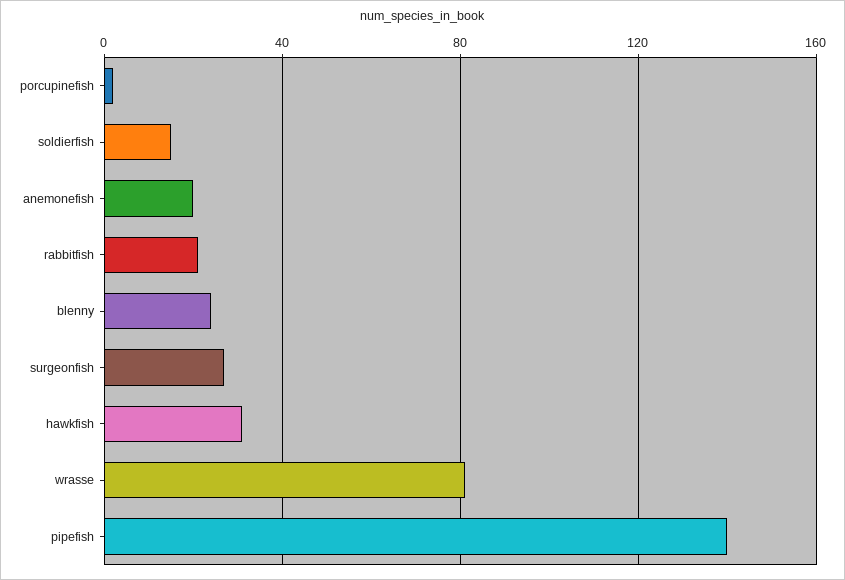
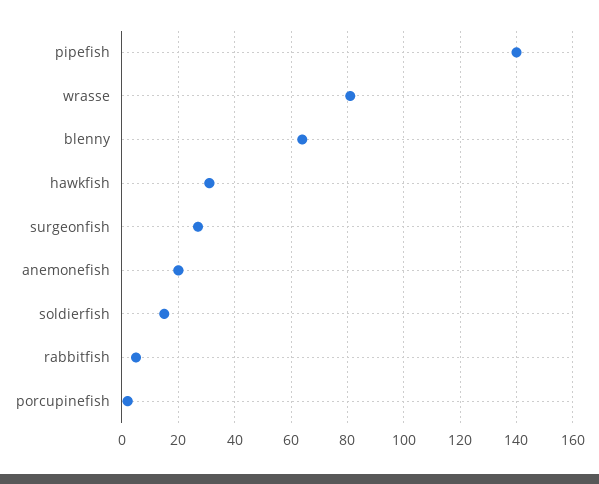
  {
    "porcupinefish": 0,
    "soldierfish": 15,
    "anemonefish": 20,
-   "rabbitfish": 20,
+   "rabbitfish": 5,
-   "blenny": 25,
+   "blenny": 65,
    "surgeonfish": 25,
    "hawkfish": 30,
    "wrasse": 80,
    "pipefish": 140
  }

